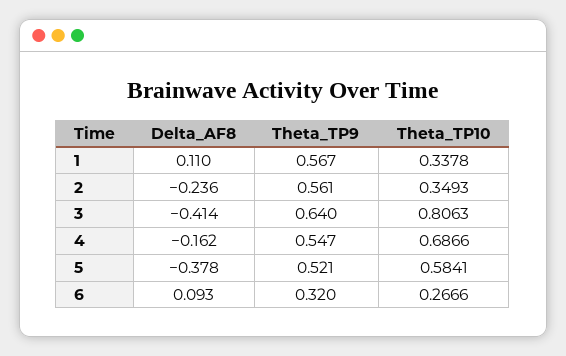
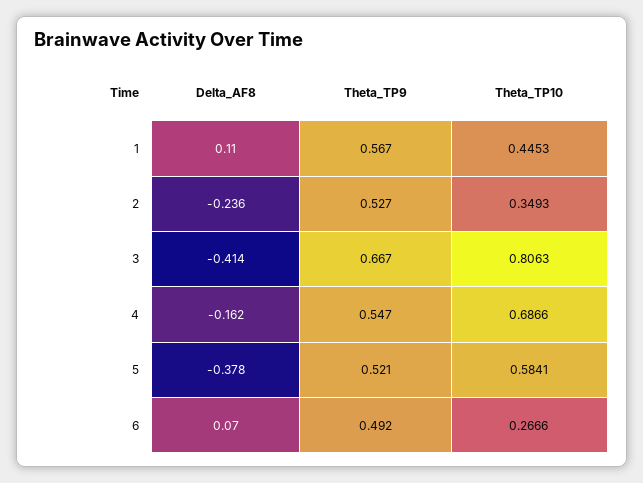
  {
    "Delta_AF8": {
      "1": 0.11,
      "2": -0.236,
      "3": -0.414,
      "4": -0.162,
      "5": -0.378,
-     "6": 0.093
+     "6": 0.07
    },
    "Theta_TP9": {
      "1": 0.567,
-     "2": 0.561,
+     "2": 0.527,
-     "3": 0.64,
+     "3": 0.667,
      "4": 0.547,
      "5": 0.521,
-     "6": 0.32
+     "6": 0.492
    },
    "Theta_TP10": {
-     "1": 0.3378,
+     "1": 0.4453,
      "2": 0.3493,
      "3": 0.8063,
      "4": 0.6866,
      "5": 0.5841,
      "6": 0.2666
    }
  }

